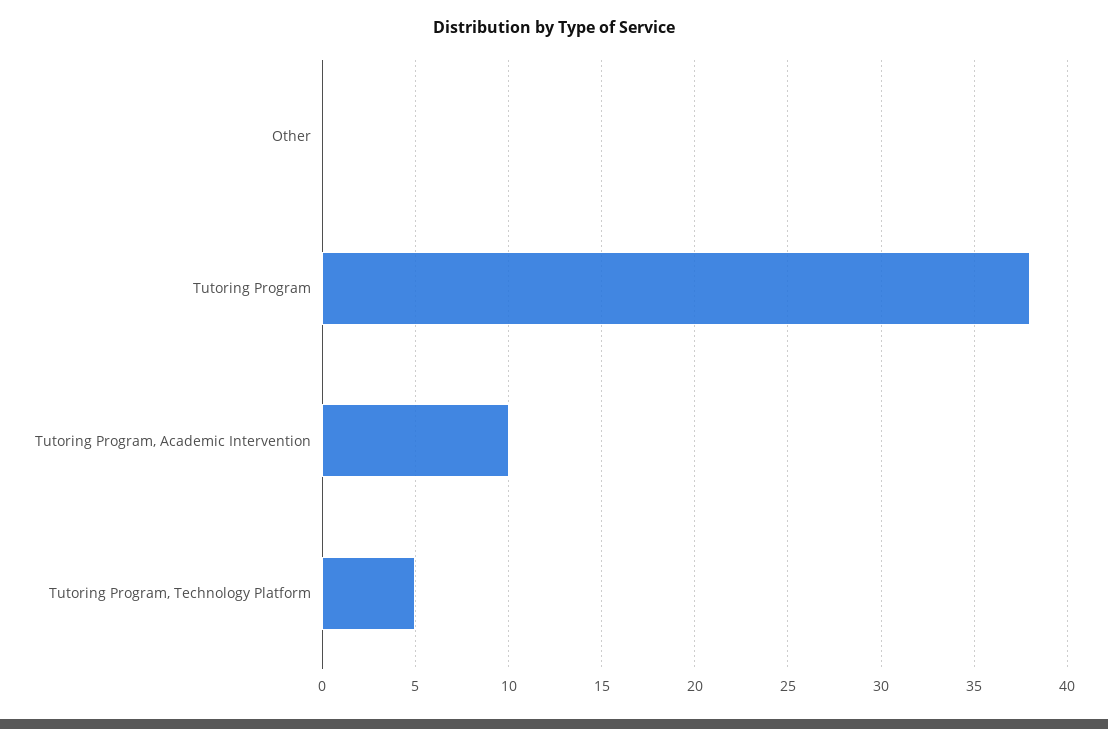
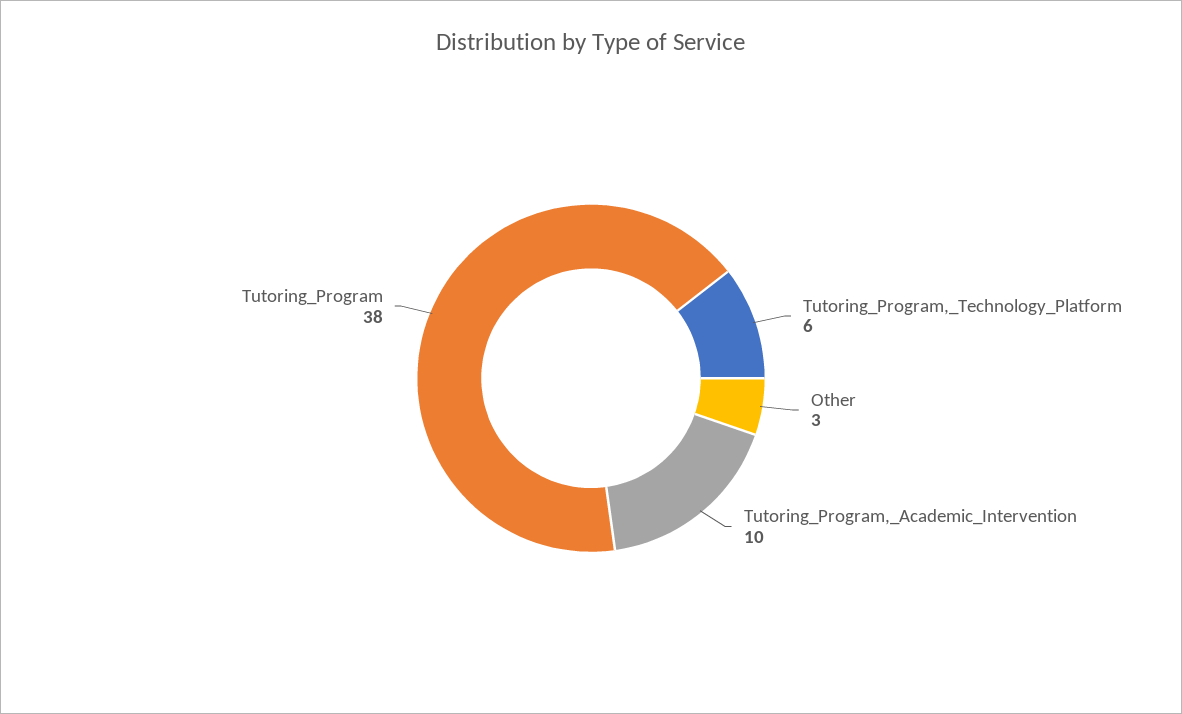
  {
-   "Other": 0,
+   "Other": 3,
    "Tutoring Program": 38,
    "Tutoring Program, Academic Intervention": 10,
-   "Tutoring Program, Technology Platform": 5
+   "Tutoring Program, Technology Platform": 6
  }

